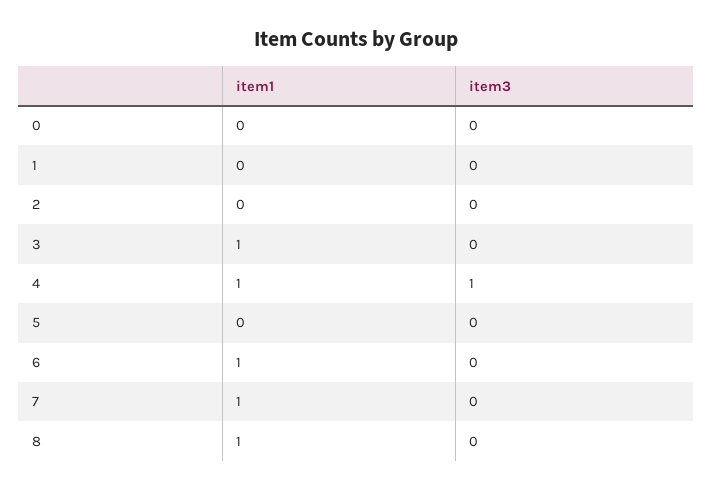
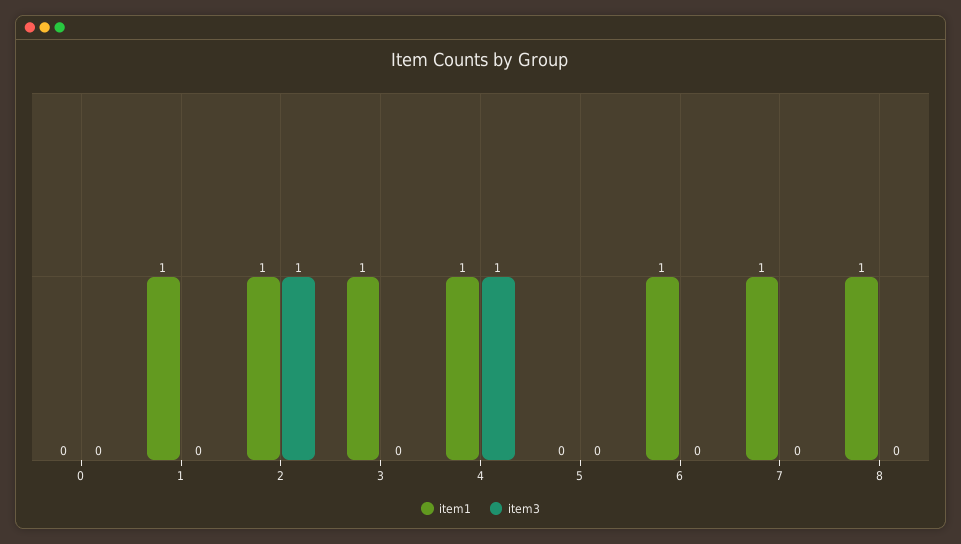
  {
    "item1": {
      "0": 0,
-     "1": 0,
+     "1": 1,
-     "2": 0,
+     "2": 1,
      "3": 1,
      "4": 1,
      "5": 0,
      "6": 1,
      "7": 1,
      "8": 1
    },
    "item3": {
      "0": 0,
      "1": 0,
-     "2": 0,
+     "2": 1,
      "3": 0,
      "4": 1,
      "5": 0,
      "6": 0,
      "7": 0,
      "8": 0
    }
  }

